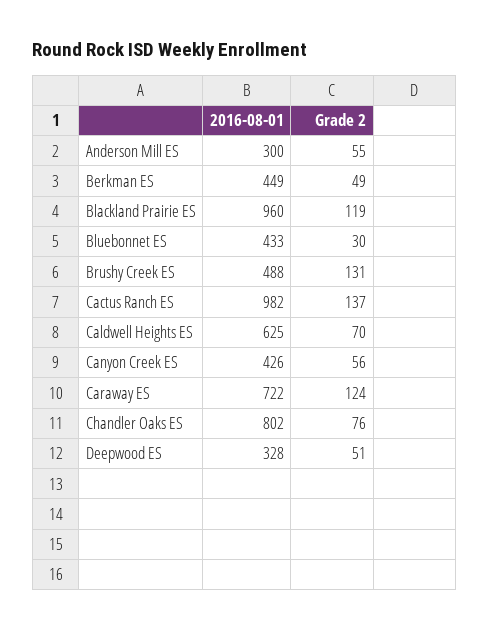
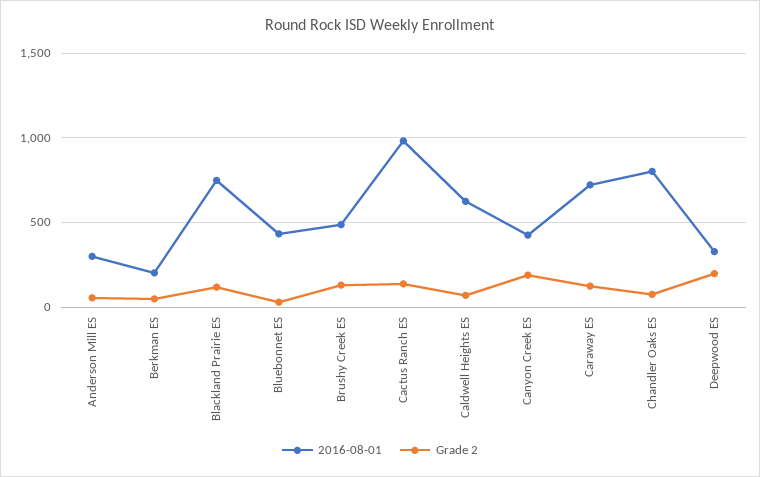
  {
    "2016-08-01": {
      "Anderson Mill ES": 300,
-     "Berkman ES": 449,
+     "Berkman ES": 200,
-     "Blackland Prairie ES": 960,
+     "Blackland Prairie ES": 750,
      "Bluebonnet ES": 433,
      "Brushy Creek ES": 488,
      "Cactus Ranch ES": 982,
      "Caldwell Heights ES": 625,
      "Canyon Creek ES": 426,
      "Caraway ES": 722,
      "Chandler Oaks ES": 802,
      "Deepwood ES": 328
    },
    "Grade 2": {
      "Anderson Mill ES": 55,
      "Berkman ES": 49,
      "Blackland Prairie ES": 119,
      "Bluebonnet ES": 30,
      "Brushy Creek ES": 131,
      "Cactus Ranch ES": 137,
      "Caldwell Heights ES": 70,
-     "Canyon Creek ES": 56,
+     "Canyon Creek ES": 200,
      "Caraway ES": 124,
      "Chandler Oaks ES": 76,
-     "Deepwood ES": 51
+     "Deepwood ES": 200
    }
  }

